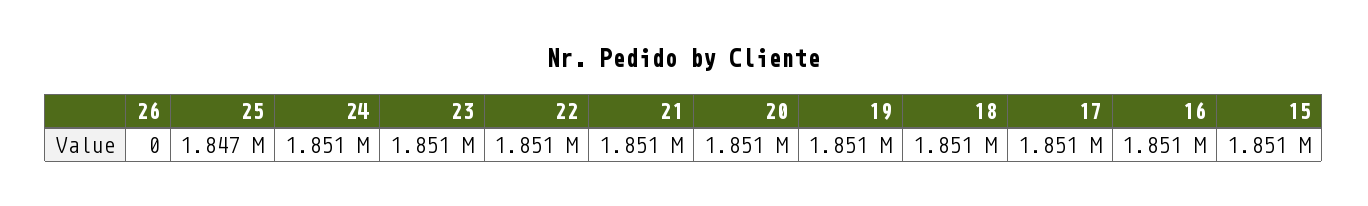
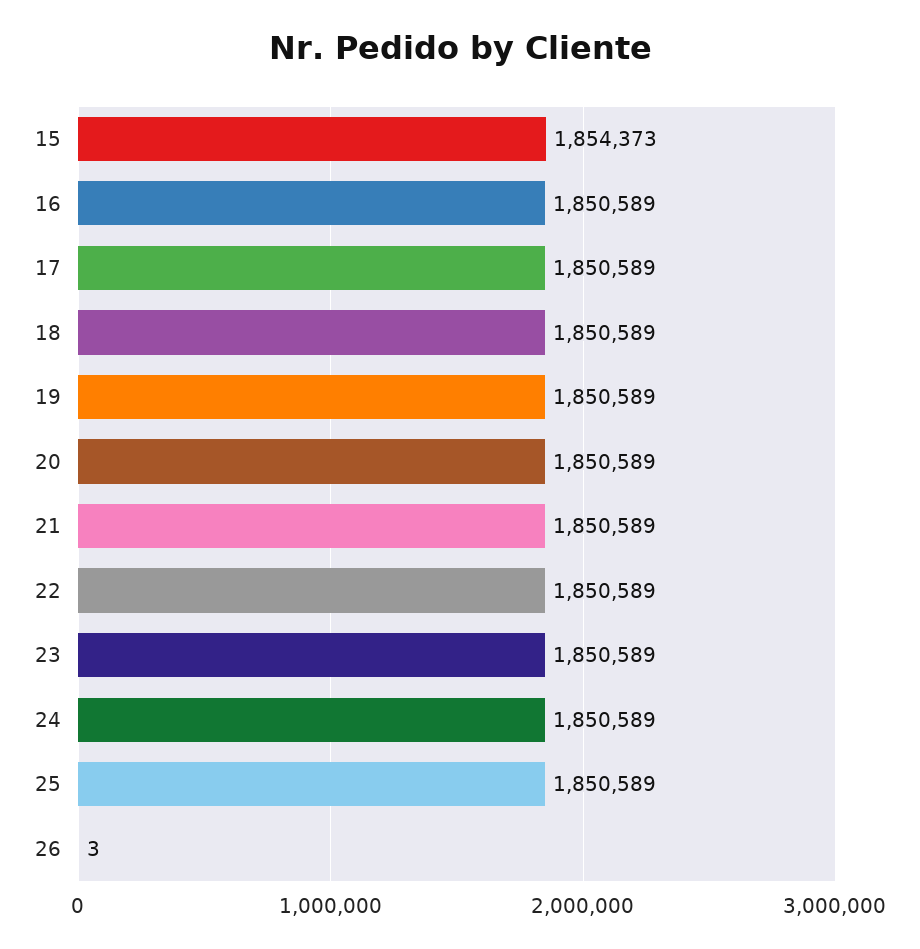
  {
-   "26": 0,
+   "26": 3,
-   "25": 1847000,
+   "25": 1850589,
    "24": 1850589,
    "23": 1850589,
    "22": 1850589,
    "21": 1850589,
    "20": 1850589,
    "19": 1850589,
    "18": 1850589,
    "17": 1850589,
    "16": 1850589,
-   "15": 1851000
+   "15": 1854373
  }

